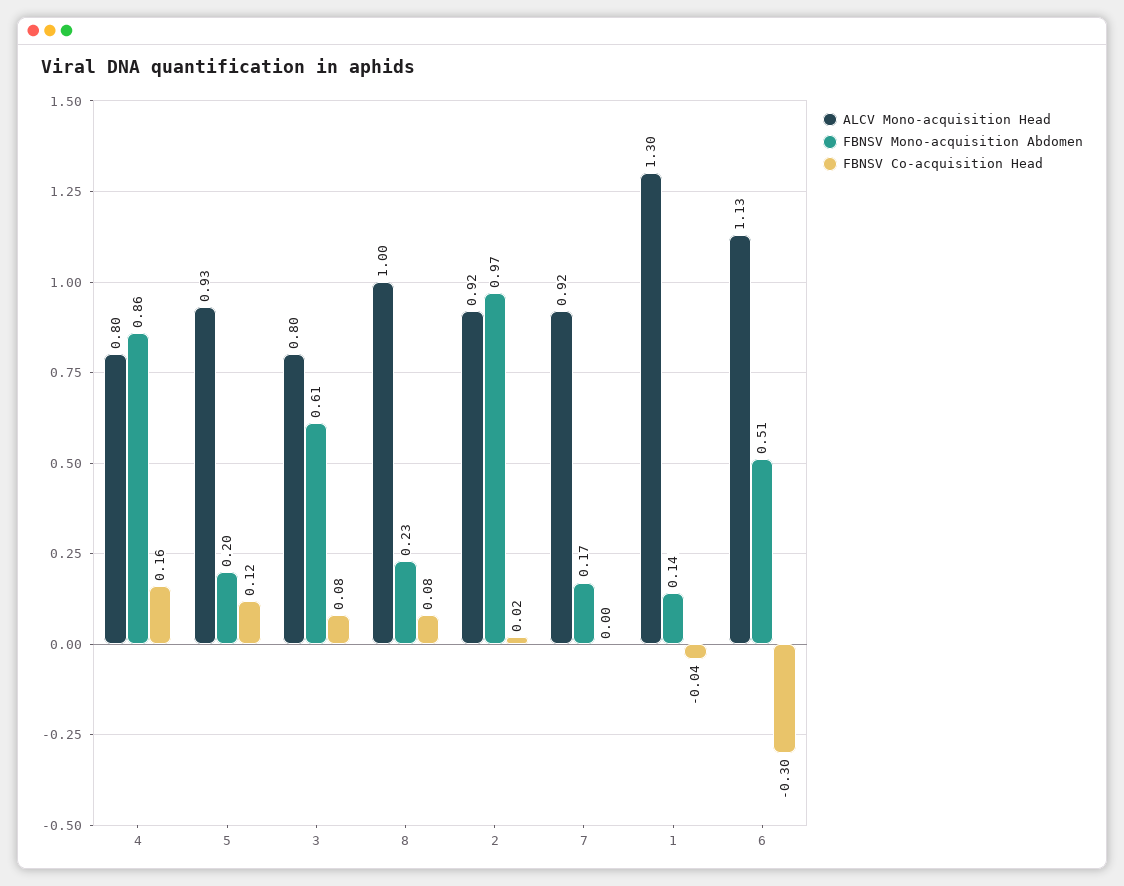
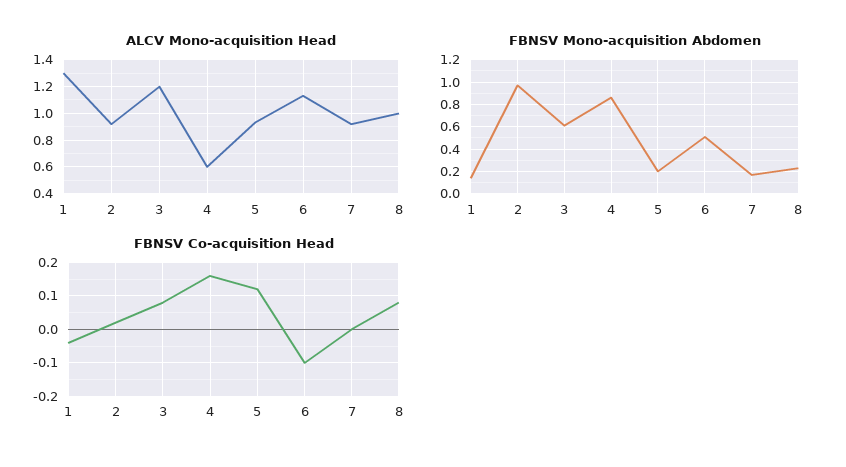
  {
    "ALCV Mono-acquisition Head": {
-     "4": 0.8,
+     "4": 0.6,
      "5": 0.93,
-     "3": 0.8,
+     "3": 1.2,
      "8": 1,
      "2": 0.92,
      "7": 0.92,
      "1": 1.3,
      "6": 1.13
    },
    "FBNSV Mono-acquisition Abdomen": {
      "4": 0.86,
      "5": 0.2,
      "3": 0.61,
      "8": 0.23,
      "2": 0.97,
      "7": 0.17,
      "1": 0.14,
      "6": 0.51
    },
    "FBNSV Co-acquisition Head": {
      "4": 0.16,
      "5": 0.12,
      "3": 0.08,
      "8": 0.08,
      "2": 0.02,
      "7": 0,
      "1": -0.04,
-     "6": -0.3
+     "6": -0.1
    }
  }

